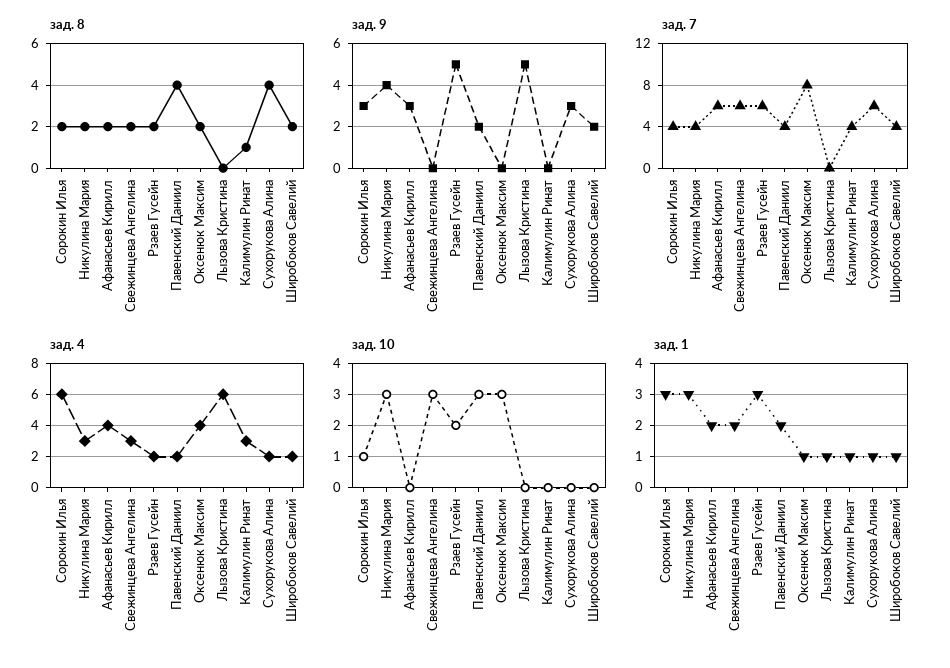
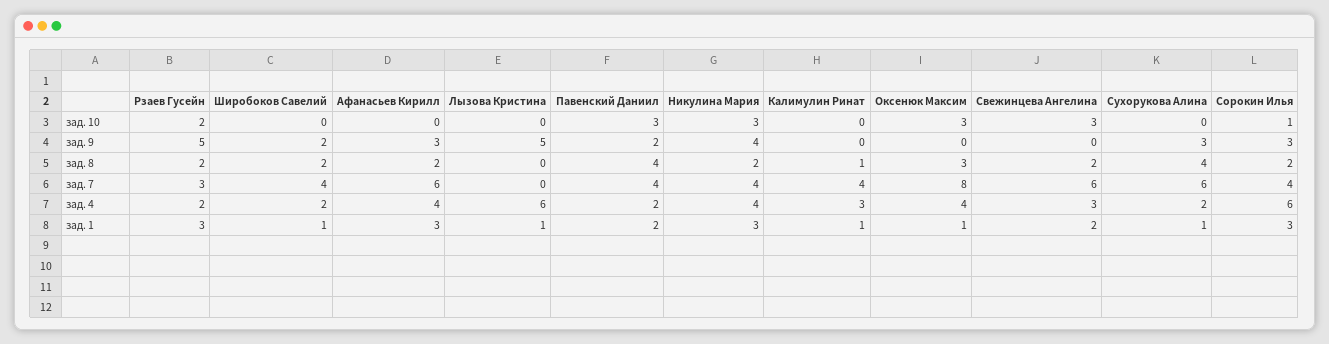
  {
    "зад. 8": {
      "Сорокин Илья": 2,
      "Никулина Мария": 2,
      "Афанасьев Кирилл": 2,
      "Свежинцева Ангелина": 2,
      "Рзаев Гусейн": 2,
      "Павенский Даниил": 4,
-     "Оксенюк Максим": 2,
+     "Оксенюк Максим": 3,
      "Лызова Кристина": 0,
      "Калимулин Ринат": 1,
      "Сухорукова Алина": 4,
      "Широбоков Савелий": 2
    },
    "зад. 9": {
      "Сорокин Илья": 3,
      "Никулина Мария": 4,
      "Афанасьев Кирилл": 3,
      "Свежинцева Ангелина": 0,
      "Рзаев Гусейн": 5,
      "Павенский Даниил": 2,
      "Оксенюк Максим": 0,
      "Лызова Кристина": 5,
      "Калимулин Ринат": 0,
      "Сухорукова Алина": 3,
      "Широбоков Савелий": 2
    },
    "зад. 7": {
      "Сорокин Илья": 4,
      "Никулина Мария": 4,
      "Афанасьев Кирилл": 6,
      "Свежинцева Ангелина": 6,
-     "Рзаев Гусейн": 6,
+     "Рзаев Гусейн": 3,
      "Павенский Даниил": 4,
      "Оксенюк Максим": 8,
      "Лызова Кристина": 0,
      "Калимулин Ринат": 4,
      "Сухорукова Алина": 6,
      "Широбоков Савелий": 4
    },
    "зад. 4": {
      "Сорокин Илья": 6,
-     "Никулина Мария": 3,
+     "Никулина Мария": 4,
      "Афанасьев Кирилл": 4,
      "Свежинцева Ангелина": 3,
      "Рзаев Гусейн": 2,
      "Павенский Даниил": 2,
      "Оксенюк Максим": 4,
      "Лызова Кристина": 6,
      "Калимулин Ринат": 3,
      "Сухорукова Алина": 2,
      "Широбоков Савелий": 2
    },
    "зад. 10": {
      "Сорокин Илья": 1,
      "Никулина Мария": 3,
      "Афанасьев Кирилл": 0,
      "Свежинцева Ангелина": 3,
      "Рзаев Гусейн": 2,
      "Павенский Даниил": 3,
      "Оксенюк Максим": 3,
      "Лызова Кристина": 0,
      "Калимулин Ринат": 0,
      "Сухорукова Алина": 0,
      "Широбоков Савелий": 0
    },
    "зад. 1": {
      "Сорокин Илья": 3,
      "Никулина Мария": 3,
-     "Афанасьев Кирилл": 2,
+     "Афанасьев Кирилл": 3,
      "Свежинцева Ангелина": 2,
      "Рзаев Гусейн": 3,
      "Павенский Даниил": 2,
      "Оксенюк Максим": 1,
      "Лызова Кристина": 1,
      "Калимулин Ринат": 1,
      "Сухорукова Алина": 1,
      "Широбоков Савелий": 1
    }
  }

